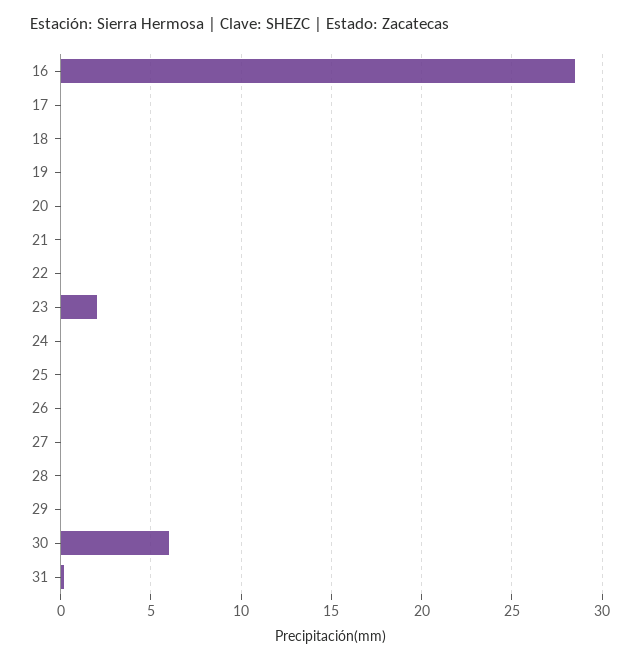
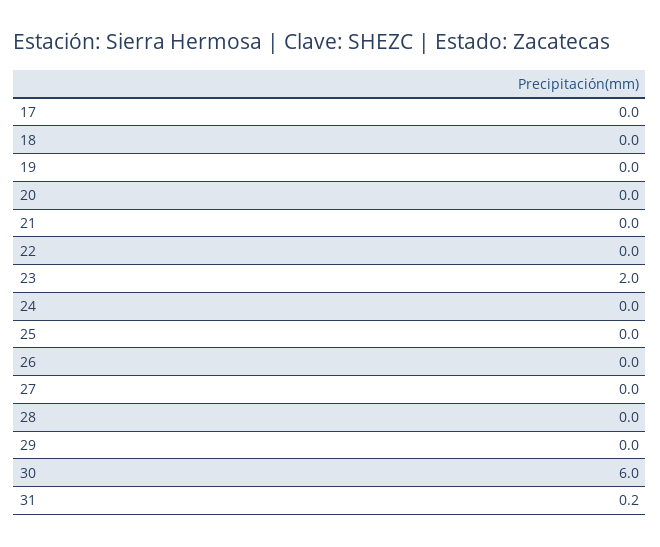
  {
-   "16": 28.5,
    "17": 0,
    "18": 0,
    "19": 0,
    "20": 0,
    "21": 0,
    "22": 0,
    "23": 2,
    "24": 0,
    "25": 0,
    "26": 0,
    "27": 0,
    "28": 0,
    "29": 0,
    "30": 6,
    "31": 0.2
  }

